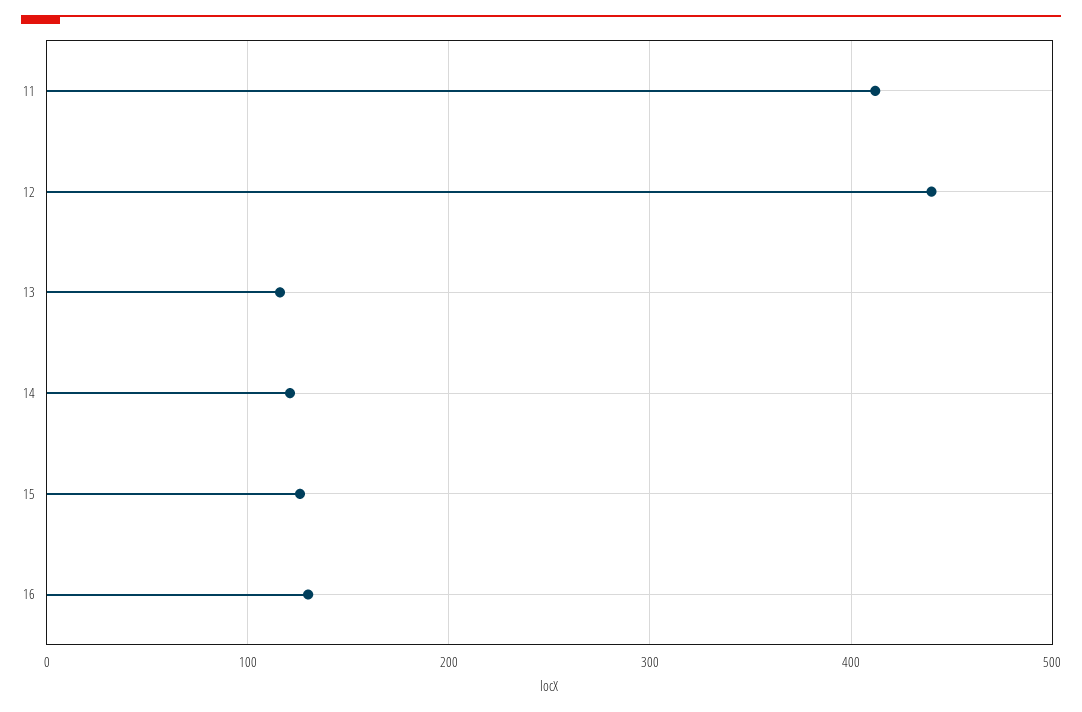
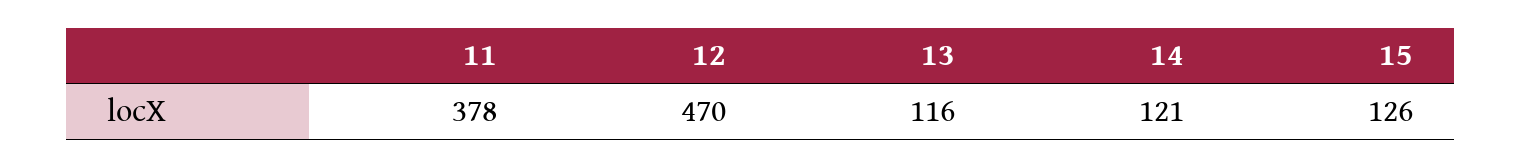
  {
-   "11": 410,
+   "11": 378,
-   "12": 440,
+   "12": 470,
    "13": 116,
    "14": 121,
-   "15": 126,
+   "15": 126
-   "16": 130
  }

